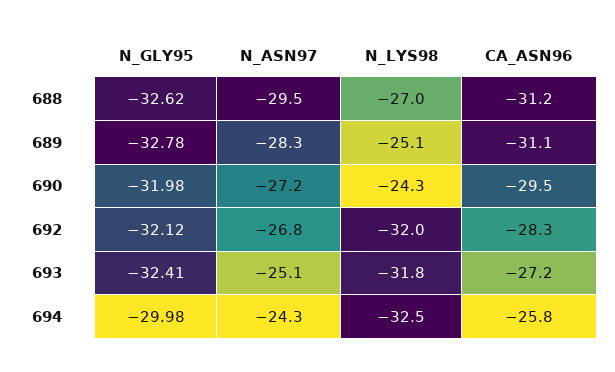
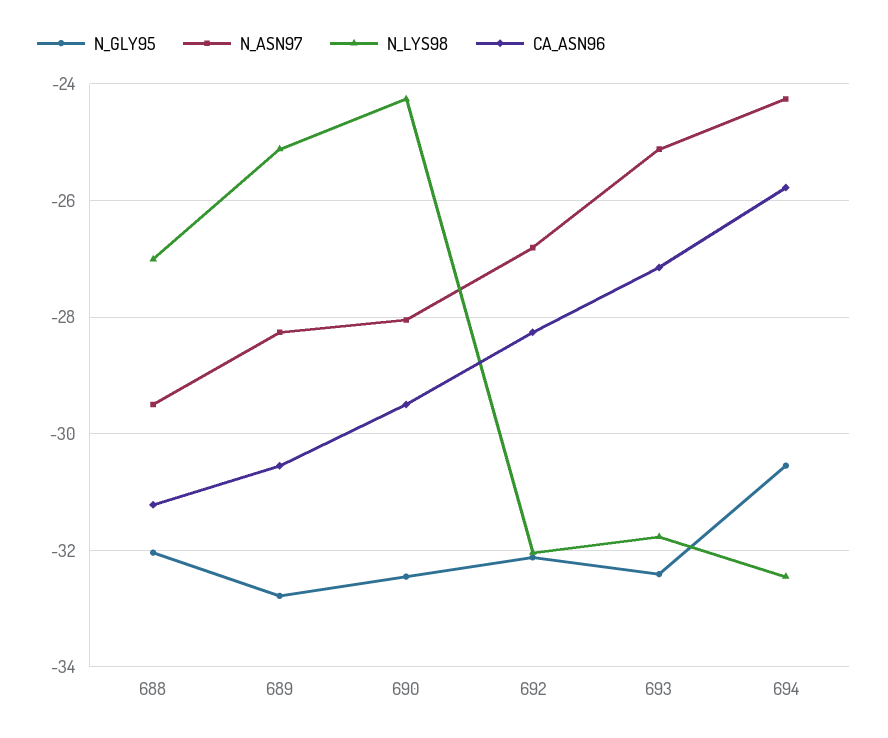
  {
    "N_GLY95": {
-     "688": -32.62,
+     "688": -32,
      "689": -32.78,
-     "690": -31.98,
+     "690": -32.4,
      "692": -32.12,
      "693": -32.41,
-     "694": -29.98
+     "694": -30.6
    },
    "N_ASN97": {
      "688": -29.5,
      "689": -28.3,
-     "690": -27.2,
+     "690": -28,
      "692": -26.8,
      "693": -25.1,
      "694": -24.3
    },
    "N_LYS98": {
      "688": -27,
      "689": -25.1,
      "690": -24.3,
      "692": -32,
      "693": -31.8,
      "694": -32.5
    },
    "CA_ASN96": {
      "688": -31.2,
-     "689": -31.1,
+     "689": -30.6,
      "690": -29.5,
      "692": -28.3,
      "693": -27.2,
      "694": -25.8
    }
  }

